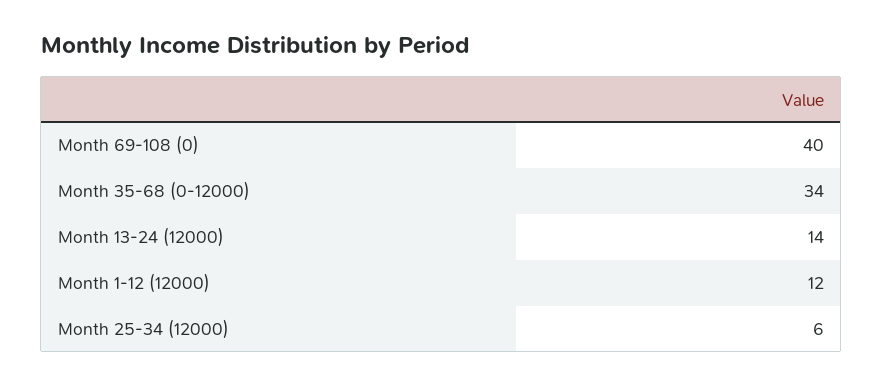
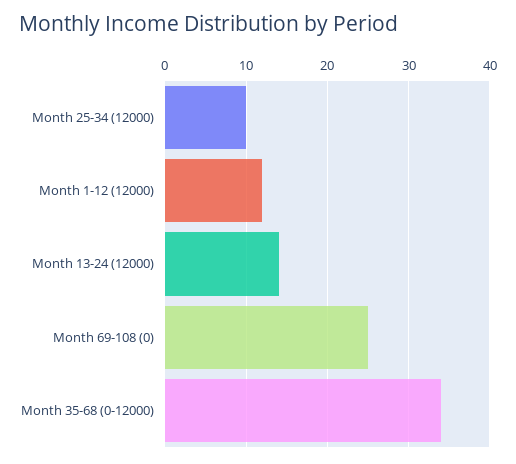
  {
-   "Month 69-108 (0)": 40,
+   "Month 69-108 (0)": 25,
    "Month 35-68 (0-12000)": 34,
    "Month 13-24 (12000)": 14,
    "Month 1-12 (12000)": 12,
-   "Month 25-34 (12000)": 6
+   "Month 25-34 (12000)": 10
  }

